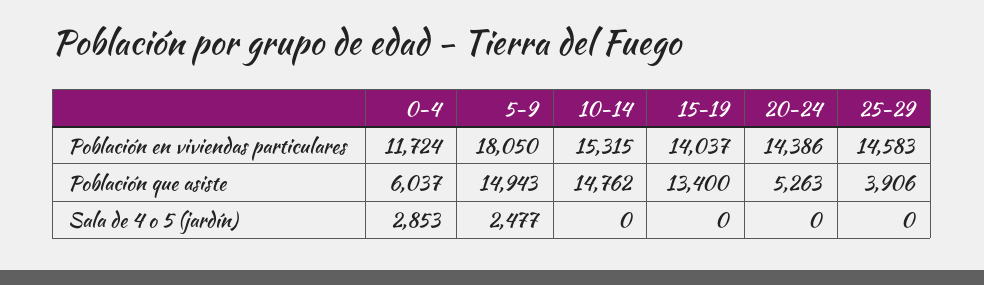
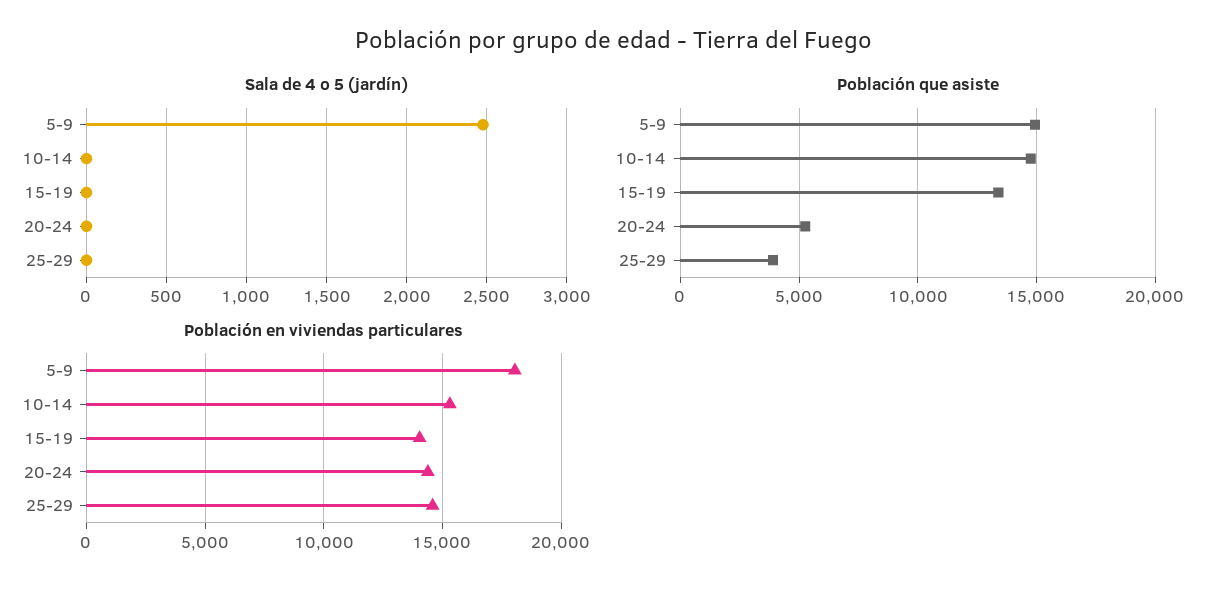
  {
    "Población en viviendas particulares": {
-     "0-4": 11724,
      "5-9": 18050,
      "10-14": 15315,
      "15-19": 14037,
      "20-24": 14386,
      "25-29": 14583
    },
    "Población que asiste": {
-     "0-4": 6037,
      "5-9": 14943,
      "10-14": 14762,
      "15-19": 13400,
      "20-24": 5263,
      "25-29": 3906
    },
    "Sala de 4 o 5 (jardín)": {
-     "0-4": 2853,
      "5-9": 2477,
      "10-14": 0,
      "15-19": 0,
      "20-24": 0,
      "25-29": 0
    }
  }

